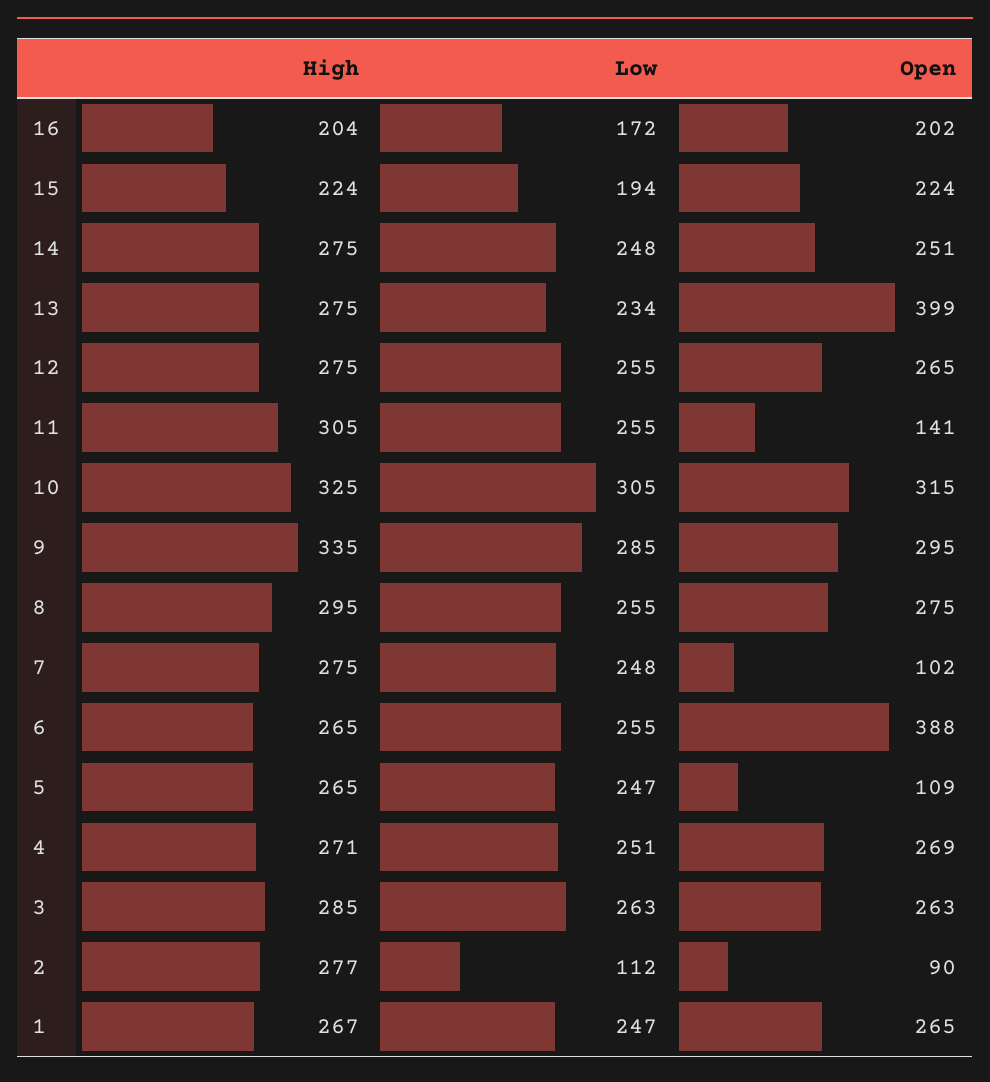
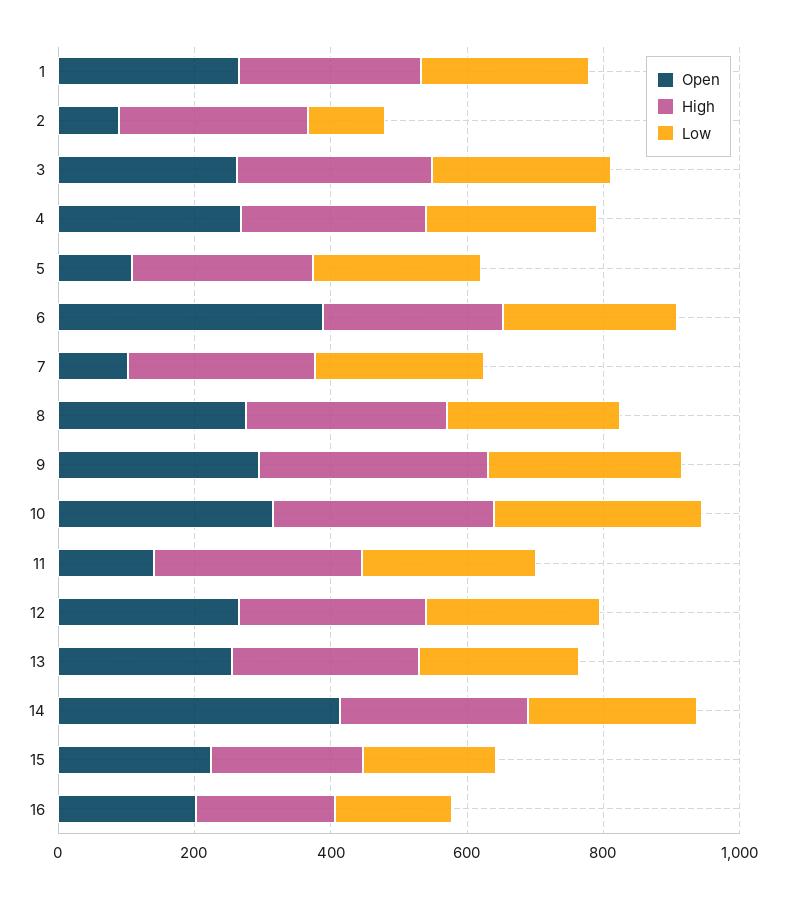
  {
    "High": {
      "16": 204,
      "15": 224,
      "14": 275,
      "13": 275,
      "12": 275,
      "11": 305,
      "10": 325,
      "9": 335,
      "8": 295,
      "7": 275,
      "6": 265,
      "5": 265,
      "4": 271,
      "3": 285,
      "2": 277,
      "1": 267
    },
    "Low": {
      "16": 172,
      "15": 194,
      "14": 248,
      "13": 234,
      "12": 255,
      "11": 255,
      "10": 305,
      "9": 285,
      "8": 255,
      "7": 248,
      "6": 255,
      "5": 247,
      "4": 251,
      "3": 263,
      "2": 112,
      "1": 247
    },
    "Open": {
      "16": 202,
      "15": 224,
-     "14": 251,
+     "14": 400,
-     "13": 399,
+     "13": 250,
      "12": 265,
      "11": 141,
      "10": 315,
      "9": 295,
      "8": 275,
      "7": 102,
      "6": 388,
      "5": 109,
      "4": 269,
      "3": 263,
      "2": 90,
      "1": 265
    }
  }

